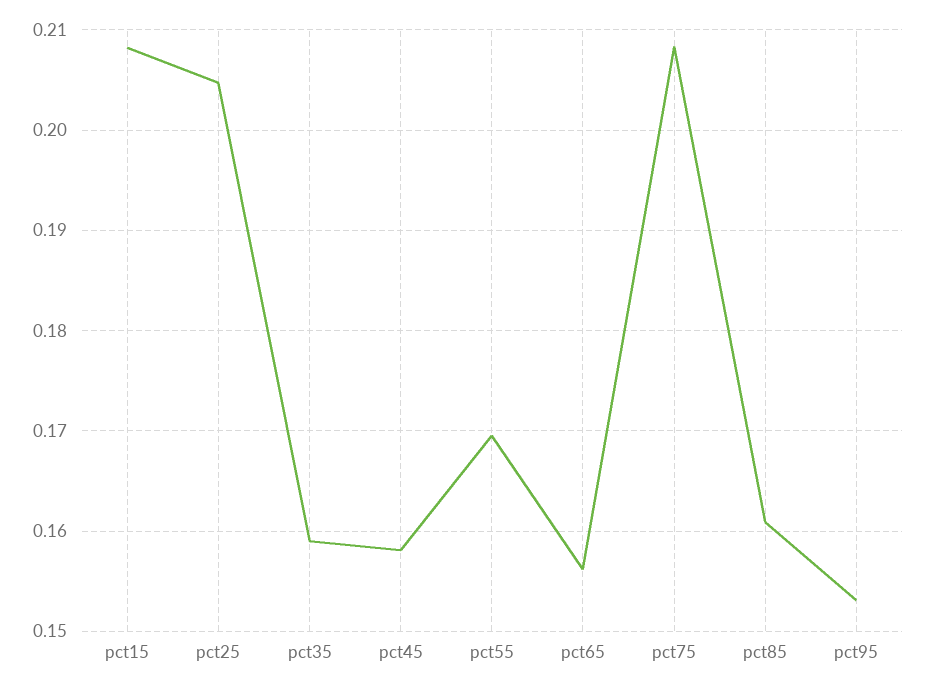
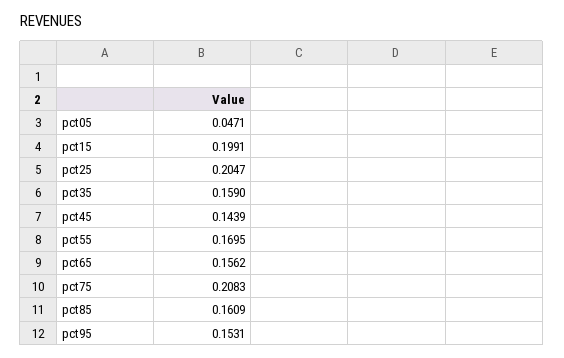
  {
-   "pct15": 0.208,
+   "pct15": 0.1991,
    "pct25": 0.2047,
    "pct35": 0.159,
-   "pct45": 0.158,
+   "pct45": 0.1439,
    "pct55": 0.1695,
    "pct65": 0.1562,
    "pct75": 0.2083,
    "pct85": 0.1609,
-   "pct95": 0.1531
+   "pct95": 0.1531,
+   "pct05": 0.0471
  }

